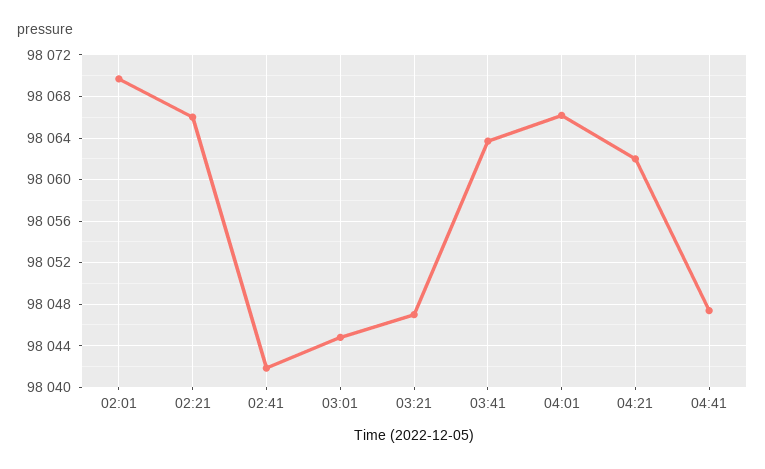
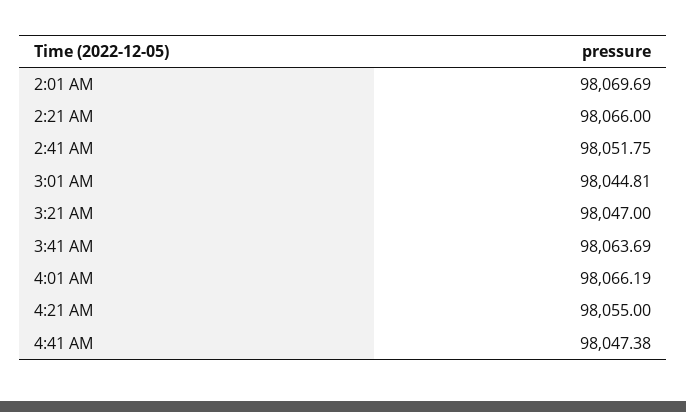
  {
    "02:01": 98069.69,
    "02:21": 98066,
-   "02:41": 98042,
+   "02:41": 98051.75,
    "03:01": 98044.81,
    "03:21": 98047,
    "03:41": 98063.69,
    "04:01": 98066.19,
-   "04:21": 98062,
+   "04:21": 98055,
    "04:41": 98047.38
  }

